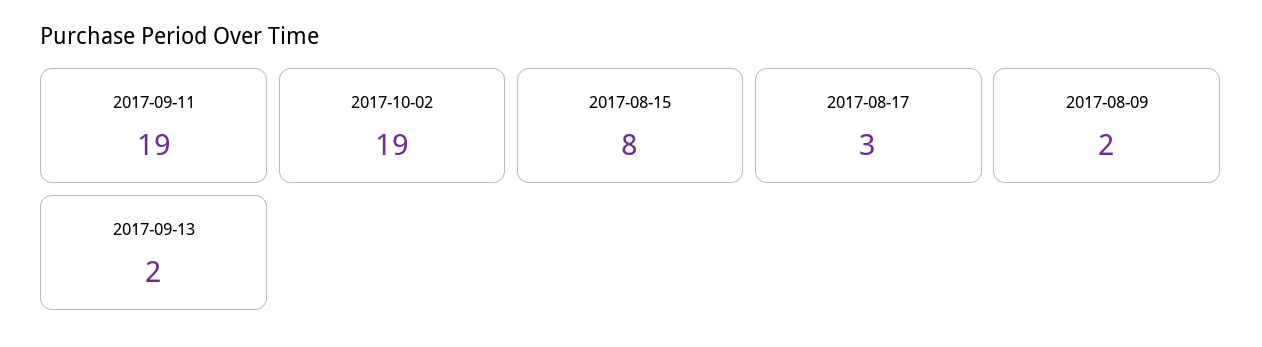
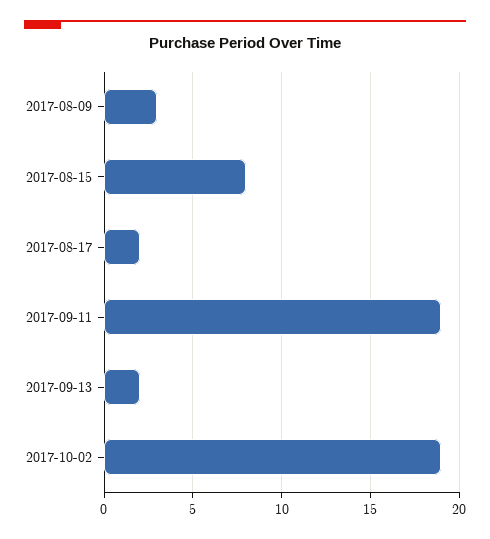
  {
    "2017-09-11": 19,
    "2017-10-02": 19,
    "2017-08-15": 8,
-   "2017-08-17": 3,
+   "2017-08-17": 2,
-   "2017-08-09": 2,
+   "2017-08-09": 3,
    "2017-09-13": 2
  }

